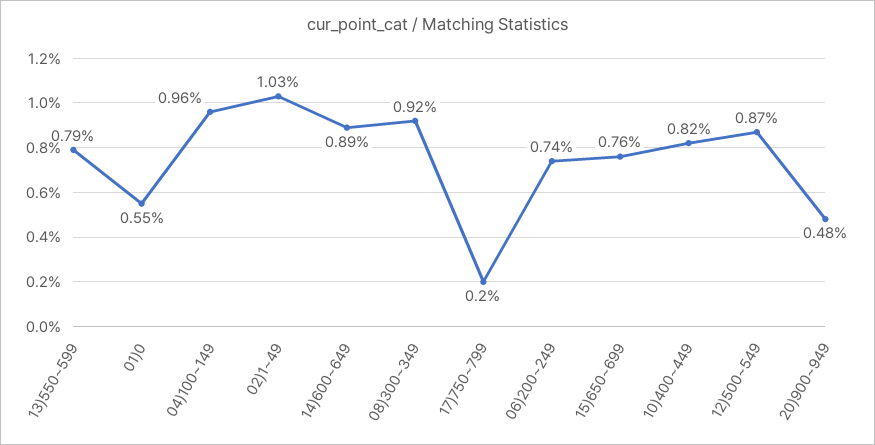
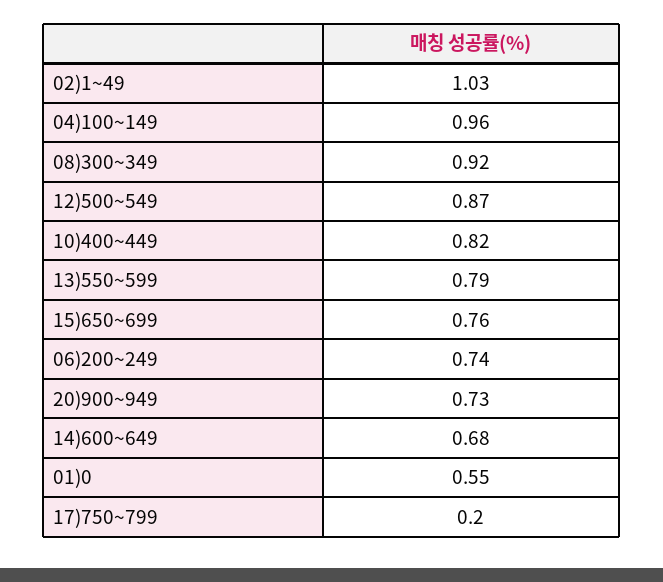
  {
    "13)550~599": 0.79,
    "01)0": 0.55,
    "04)100~149": 0.96,
    "02)1~49": 1.03,
-   "14)600~649": 0.89,
+   "14)600~649": 0.68,
    "08)300~349": 0.92,
    "17)750~799": 0.2,
    "06)200~249": 0.74,
    "15)650~699": 0.76,
    "10)400~449": 0.82,
    "12)500~549": 0.87,
-   "20)900~949": 0.48
+   "20)900~949": 0.73
  }

